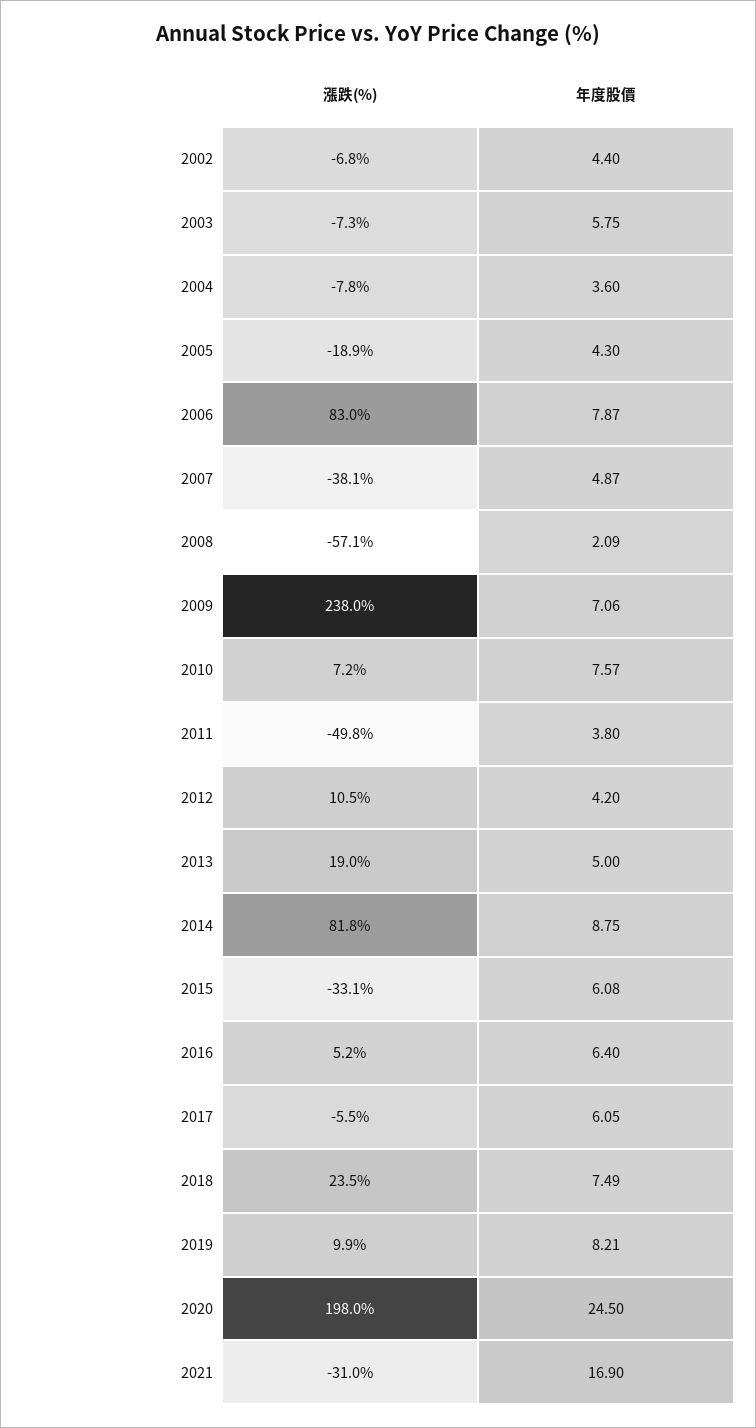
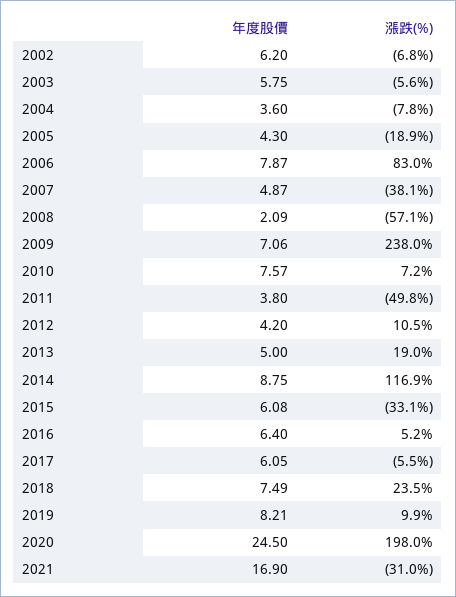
  {
    "漲跌(%)": {
      "2002": -6.8,
-     "2003": -7.3,
+     "2003": -5.6,
      "2004": -7.8,
      "2005": -18.9,
      "2006": 83,
      "2007": -38.1,
      "2008": -57.1,
      "2009": 238,
      "2010": 7.2,
      "2011": -49.8,
      "2012": 10.5,
      "2013": 19,
-     "2014": 81.8,
+     "2014": 116.9,
      "2015": -33.1,
      "2016": 5.2,
      "2017": -5.5,
      "2018": 23.5,
      "2019": 9.9,
      "2020": 198,
      "2021": -31
    },
    "年度股價": {
-     "2002": 4.4,
+     "2002": 6.2,
      "2003": 5.75,
      "2004": 3.6,
      "2005": 4.3,
      "2006": 7.87,
      "2007": 4.87,
      "2008": 2.09,
      "2009": 7.06,
      "2010": 7.57,
      "2011": 3.8,
      "2012": 4.2,
      "2013": 5,
      "2014": 8.75,
      "2015": 6.08,
      "2016": 6.4,
      "2017": 6.05,
      "2018": 7.49,
      "2019": 8.21,
      "2020": 24.5,
      "2021": 16.9
    }
  }

